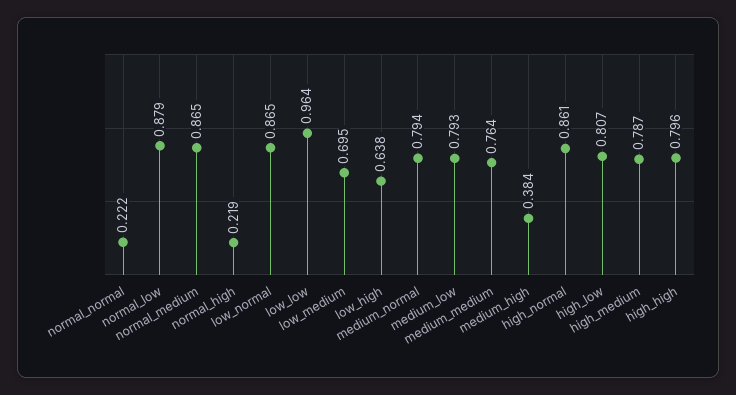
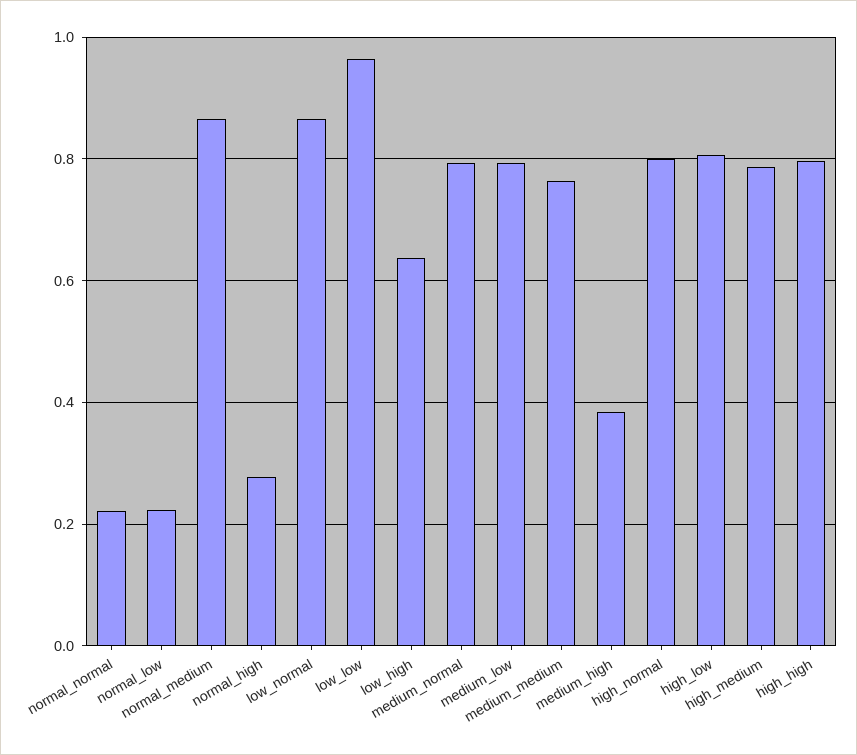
  {
    "normal_normal": 0.222,
-   "normal_low": 0.879,
+   "normal_low": 0.22,
    "normal_medium": 0.865,
-   "normal_high": 0.219,
+   "normal_high": 0.28,
    "low_normal": 0.865,
    "low_low": 0.964,
-   "low_medium": 0.695,
    "low_high": 0.638,
    "medium_normal": 0.794,
    "medium_low": 0.793,
    "medium_medium": 0.764,
    "medium_high": 0.384,
-   "high_normal": 0.861,
+   "high_normal": 0.8,
    "high_low": 0.807,
    "high_medium": 0.787,
    "high_high": 0.796
  }

